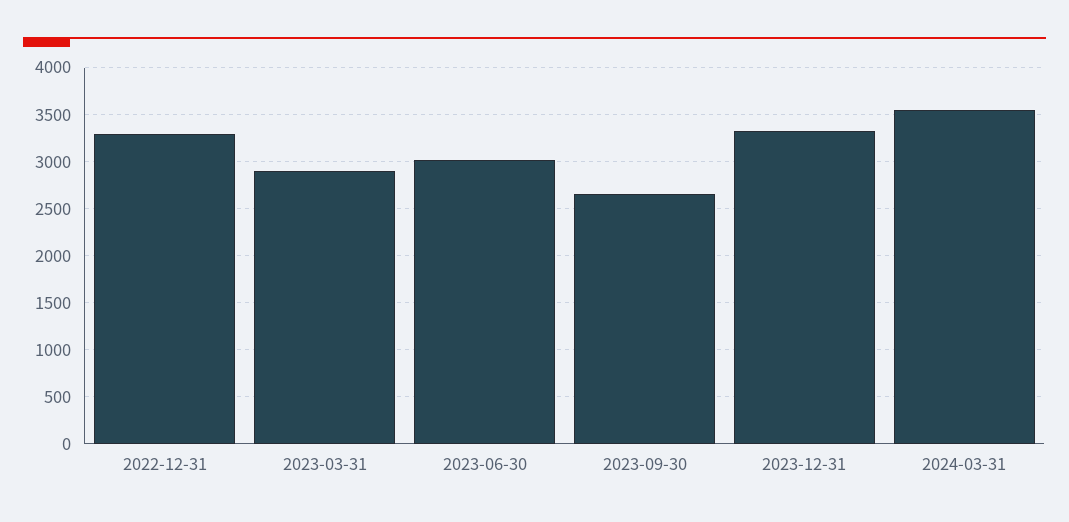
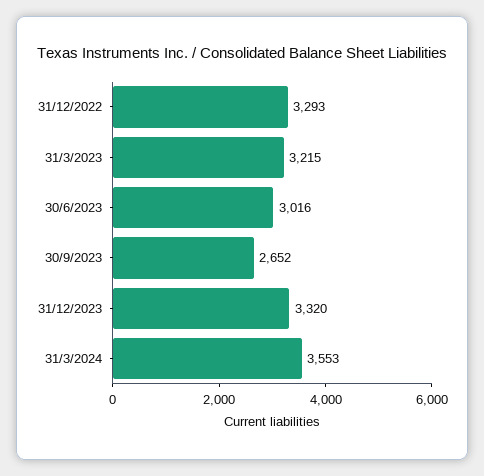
  {
    "2022-12-31": 3293,
-   "2023-03-31": 2900,
+   "2023-03-31": 3215,
    "2023-06-30": 3016,
    "2023-09-30": 2652,
    "2023-12-31": 3320,
    "2024-03-31": 3553
  }

